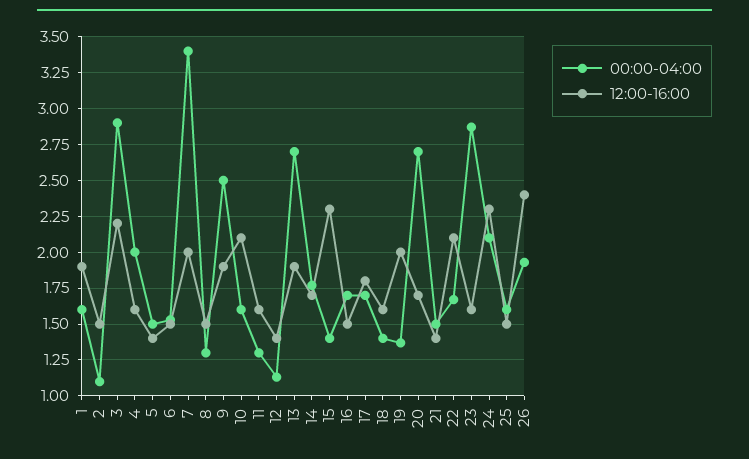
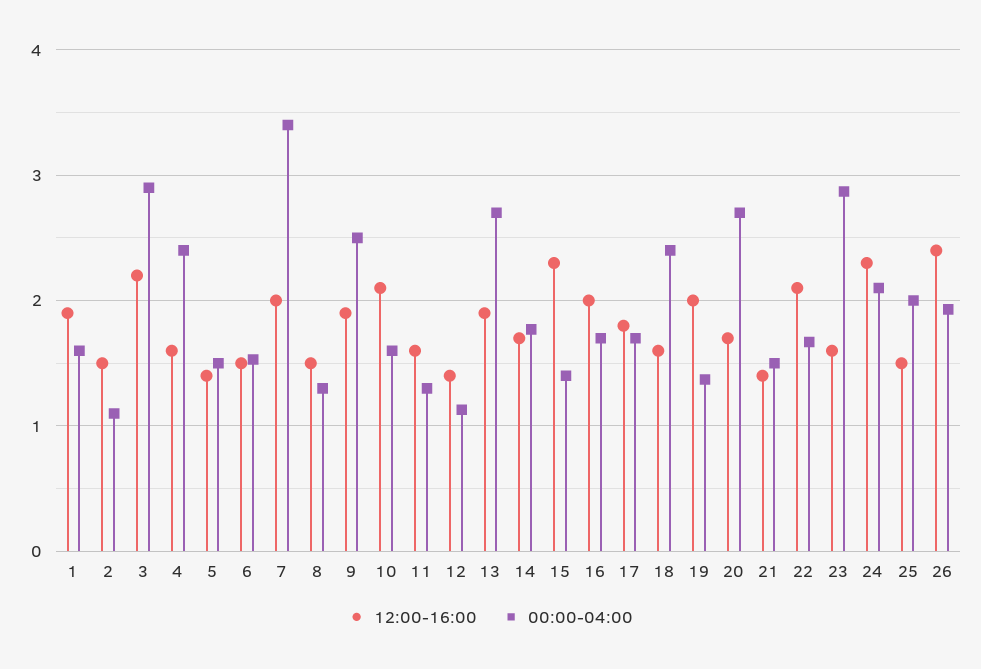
  {
    "00:00-04:00": {
      "1": 1.6,
      "2": 1.1,
      "3": 2.9,
-     "4": 2,
+     "4": 2.4,
      "5": 1.5,
      "6": 1.55,
      "7": 3.4,
      "8": 1.3,
      "9": 2.5,
      "10": 1.6,
      "11": 1.3,
      "12": 1.15,
      "13": 2.7,
      "14": 1.75,
      "15": 1.4,
      "16": 1.7,
      "17": 1.7,
-     "18": 1.4,
+     "18": 2.4,
      "19": 1.35,
      "20": 2.7,
      "21": 1.5,
      "22": 1.65,
      "23": 2.85,
      "24": 2.1,
-     "25": 1.6,
+     "25": 2,
      "26": 1.95
    },
    "12:00-16:00": {
      "1": 1.9,
      "2": 1.5,
      "3": 2.2,
      "4": 1.6,
      "5": 1.4,
      "6": 1.5,
      "7": 2,
      "8": 1.5,
      "9": 1.9,
      "10": 2.1,
      "11": 1.6,
      "12": 1.4,
      "13": 1.9,
      "14": 1.7,
      "15": 2.3,
-     "16": 1.5,
+     "16": 2,
      "17": 1.8,
      "18": 1.6,
      "19": 2,
      "20": 1.7,
      "21": 1.4,
      "22": 2.1,
      "23": 1.6,
      "24": 2.3,
      "25": 1.5,
      "26": 2.4
    }
  }

